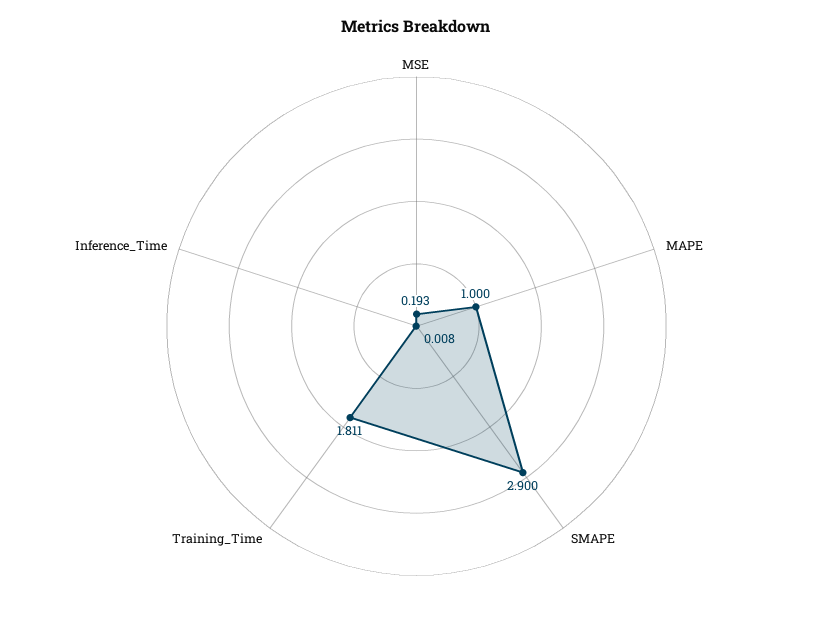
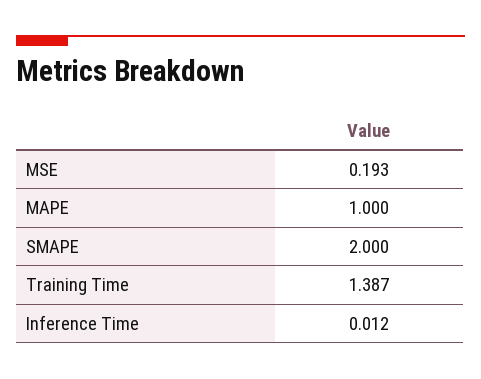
  {
    "MSE": 0.193,
    "MAPE": 1,
-   "SMAPE": 2.9,
+   "SMAPE": 2,
-   "Training_Time": 1.811,
+   "Training_Time": 1.387,
-   "Inference_Time": 0.008
+   "Inference_Time": 0.012
  }

